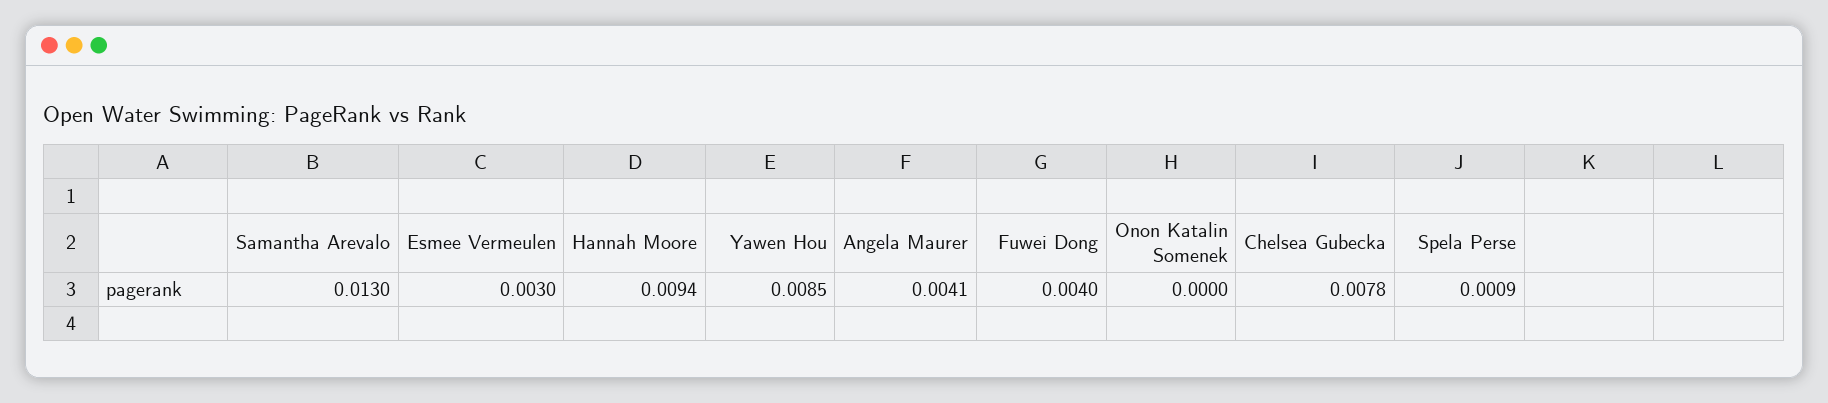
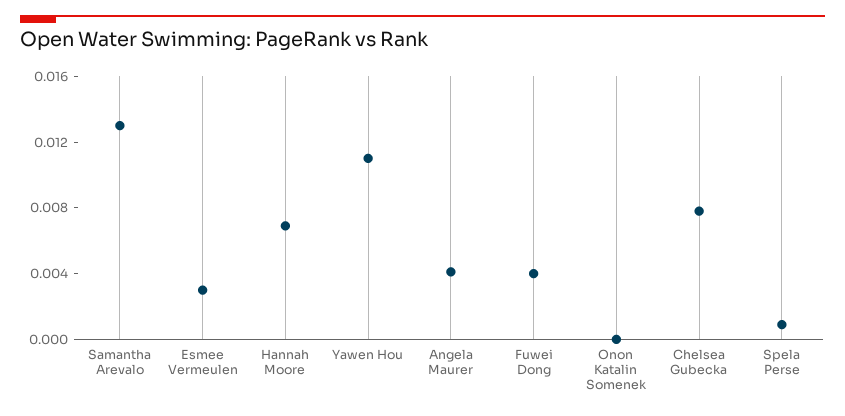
  {
    "Samantha Arevalo": 0.013,
    "Esmee Vermeulen": 0.003,
-   "Hannah Moore": 0.0094,
+   "Hannah Moore": 0.007,
-   "Yawen Hou": 0.0085,
+   "Yawen Hou": 0.011,
    "Angela Maurer": 0.0041,
    "Fuwei Dong": 0.004,
    "Onon Katalin Somenek": 0,
    "Chelsea Gubecka": 0.0078,
    "Spela Perse": 0.0009
  }

